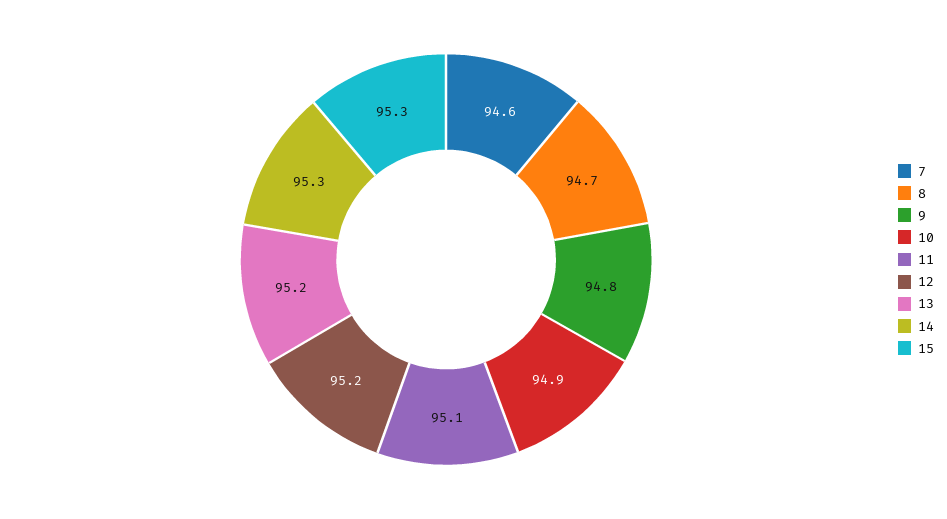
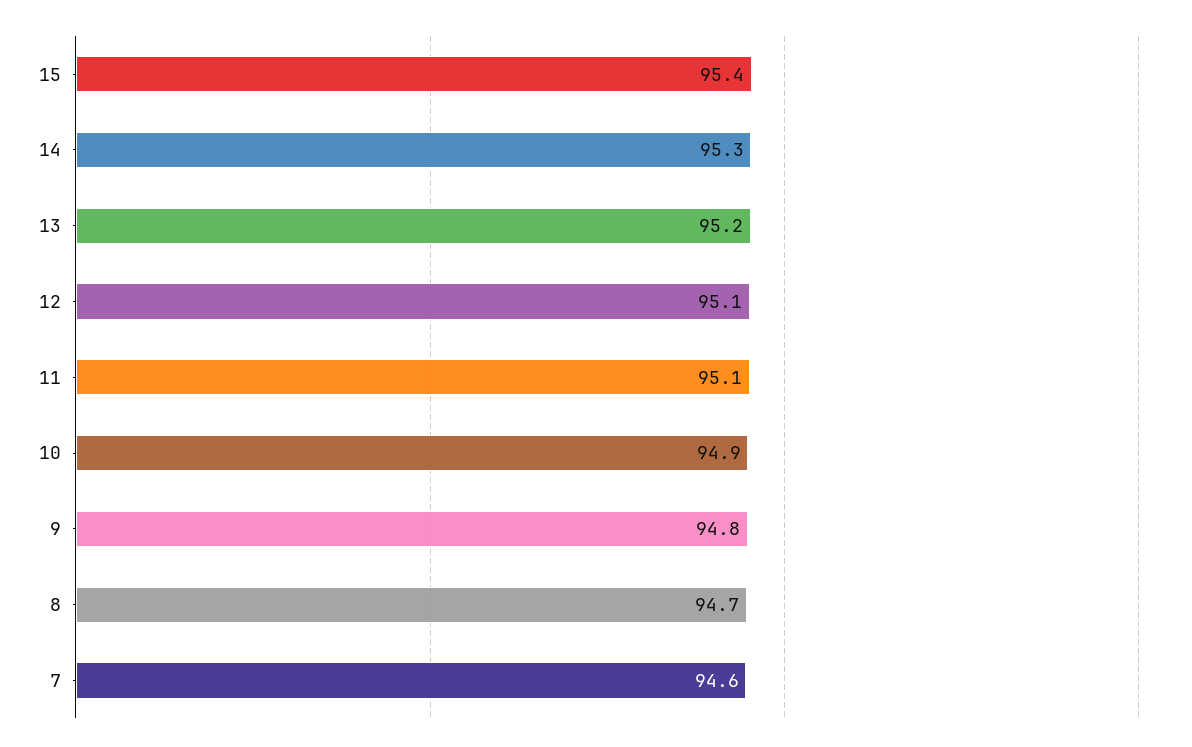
  {
    "7": 94.6,
    "8": 94.7,
    "9": 94.8,
    "10": 94.9,
    "11": 95.1,
-   "12": 95.2,
+   "12": 95.1,
    "13": 95.2,
    "14": 95.3,
-   "15": 95.3
+   "15": 95.4
  }

